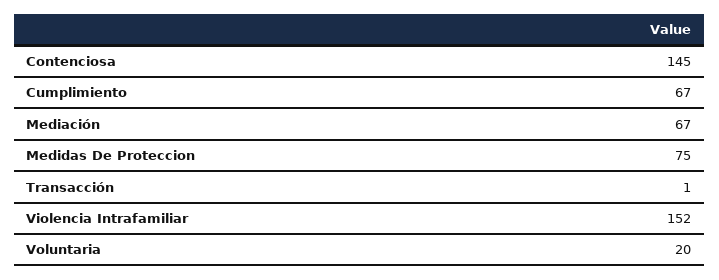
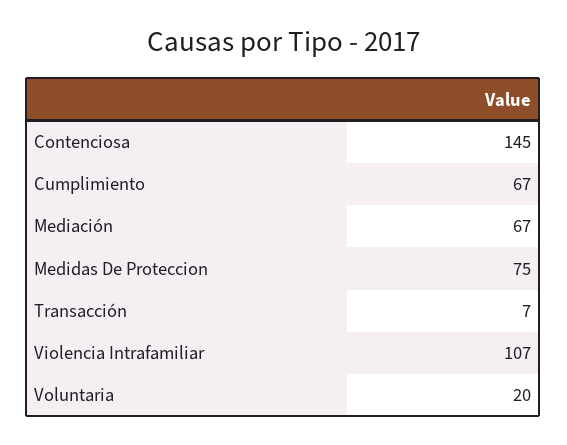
  {
    "Contenciosa": 145,
    "Cumplimiento": 67,
    "Mediación": 67,
    "Medidas De Proteccion": 75,
-   "Transacción": 1,
+   "Transacción": 7,
-   "Violencia Intrafamiliar": 152,
+   "Violencia Intrafamiliar": 107,
    "Voluntaria": 20
  }

